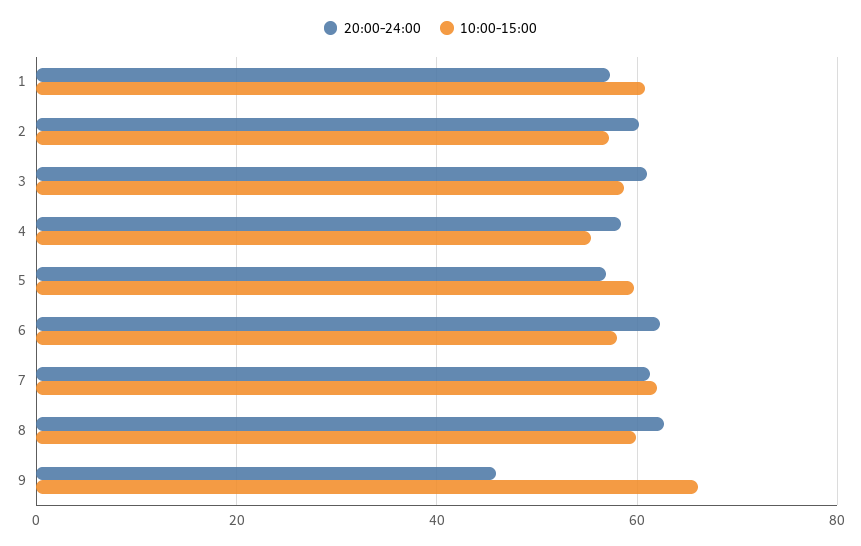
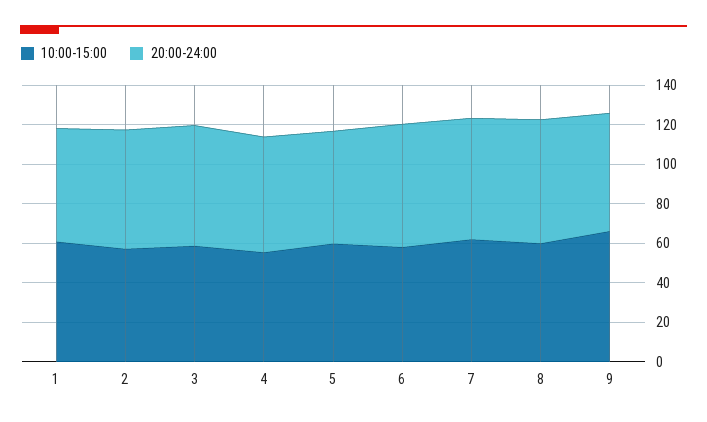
  {
    "20:00-24:00": {
      "1": 58,
      "2": 60,
      "3": 60,
      "4": 58,
      "5": 56,
      "6": 62,
      "7": 62,
      "8": 62,
-     "9": 46
+     "9": 60
    },
    "10:00-15:00": {
      "1": 60,
      "2": 58,
      "3": 58,
      "4": 56,
      "5": 60,
      "6": 58,
      "7": 62,
      "8": 60,
      "9": 66
    }
  }

